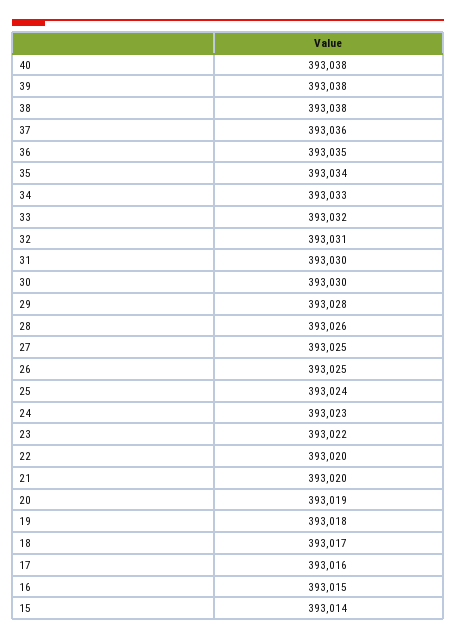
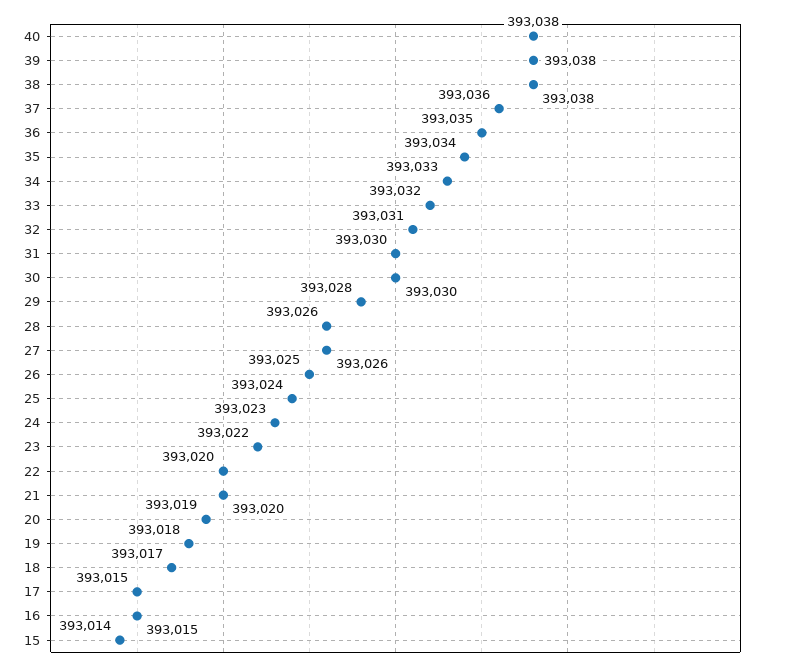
  {
    "40": 393038,
    "39": 393038,
    "38": 393038,
    "37": 393036,
    "36": 393035,
    "35": 393034,
    "34": 393033,
    "33": 393032,
    "32": 393031,
    "31": 393030,
    "30": 393030,
    "29": 393028,
    "28": 393026,
-   "27": 393025,
+   "27": 393026,
    "26": 393025,
    "25": 393024,
    "24": 393023,
    "23": 393022,
    "22": 393020,
    "21": 393020,
    "20": 393019,
    "19": 393018,
    "18": 393017,
-   "17": 393016,
+   "17": 393015,
    "16": 393015,
    "15": 393014
  }

